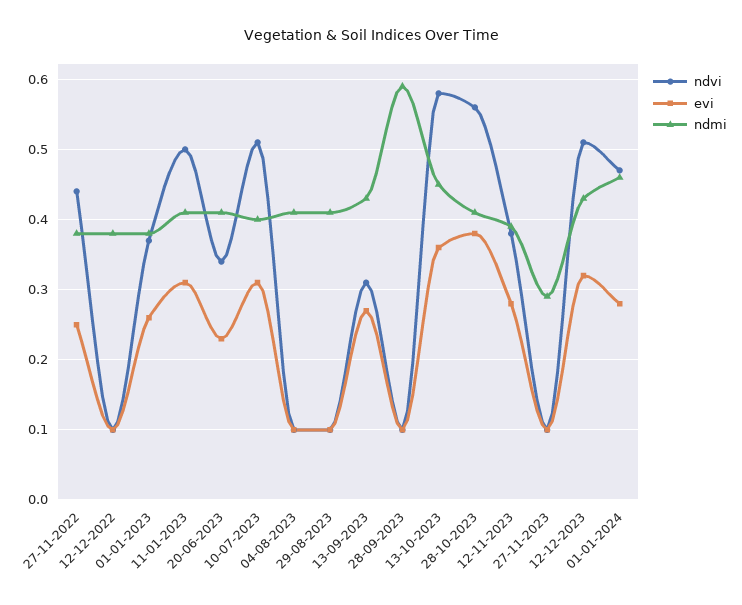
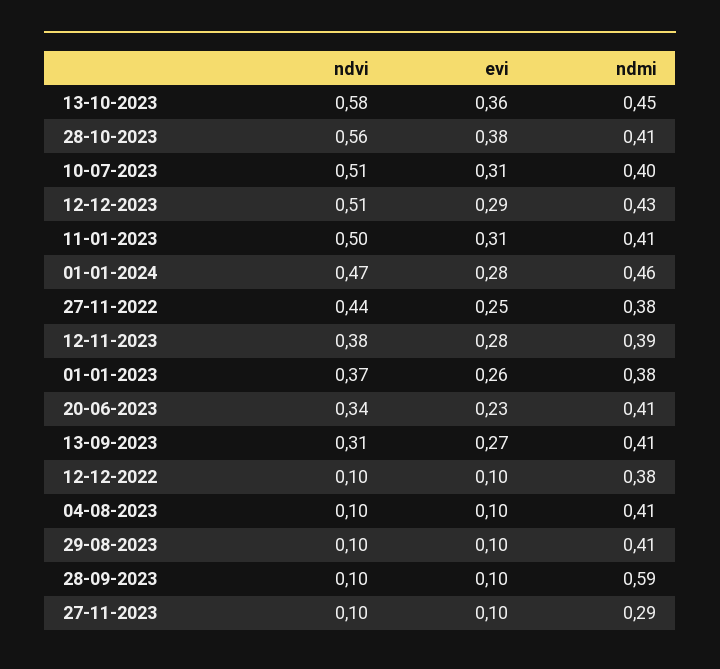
  {
    "ndvi": {
      "27-11-2022": 0.44,
      "12-12-2022": 0.1,
      "01-01-2023": 0.37,
      "11-01-2023": 0.5,
      "20-06-2023": 0.34,
      "10-07-2023": 0.51,
      "04-08-2023": 0.1,
      "29-08-2023": 0.1,
      "13-09-2023": 0.31,
      "28-09-2023": 0.1,
      "13-10-2023": 0.58,
      "28-10-2023": 0.56,
      "12-11-2023": 0.38,
      "27-11-2023": 0.1,
      "12-12-2023": 0.51,
      "01-01-2024": 0.47
    },
    "evi": {
      "27-11-2022": 0.25,
      "12-12-2022": 0.1,
      "01-01-2023": 0.26,
      "11-01-2023": 0.31,
      "20-06-2023": 0.23,
      "10-07-2023": 0.31,
      "04-08-2023": 0.1,
      "29-08-2023": 0.1,
      "13-09-2023": 0.27,
      "28-09-2023": 0.1,
      "13-10-2023": 0.36,
      "28-10-2023": 0.38,
      "12-11-2023": 0.28,
      "27-11-2023": 0.1,
-     "12-12-2023": 0.32,
+     "12-12-2023": 0.29,
      "01-01-2024": 0.28
    },
    "ndmi": {
      "27-11-2022": 0.38,
      "12-12-2022": 0.38,
      "01-01-2023": 0.38,
      "11-01-2023": 0.41,
      "20-06-2023": 0.41,
      "10-07-2023": 0.4,
      "04-08-2023": 0.41,
      "29-08-2023": 0.41,
-     "13-09-2023": 0.43,
+     "13-09-2023": 0.41,
      "28-09-2023": 0.59,
      "13-10-2023": 0.45,
      "28-10-2023": 0.41,
      "12-11-2023": 0.39,
      "27-11-2023": 0.29,
      "12-12-2023": 0.43,
      "01-01-2024": 0.46
    }
  }

